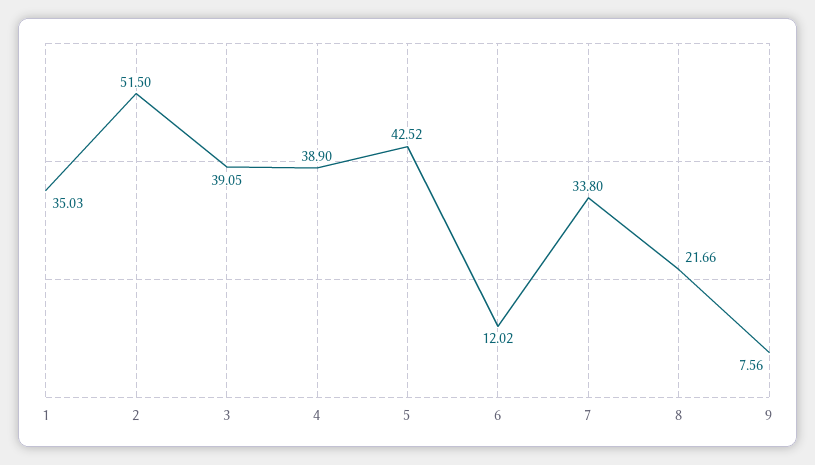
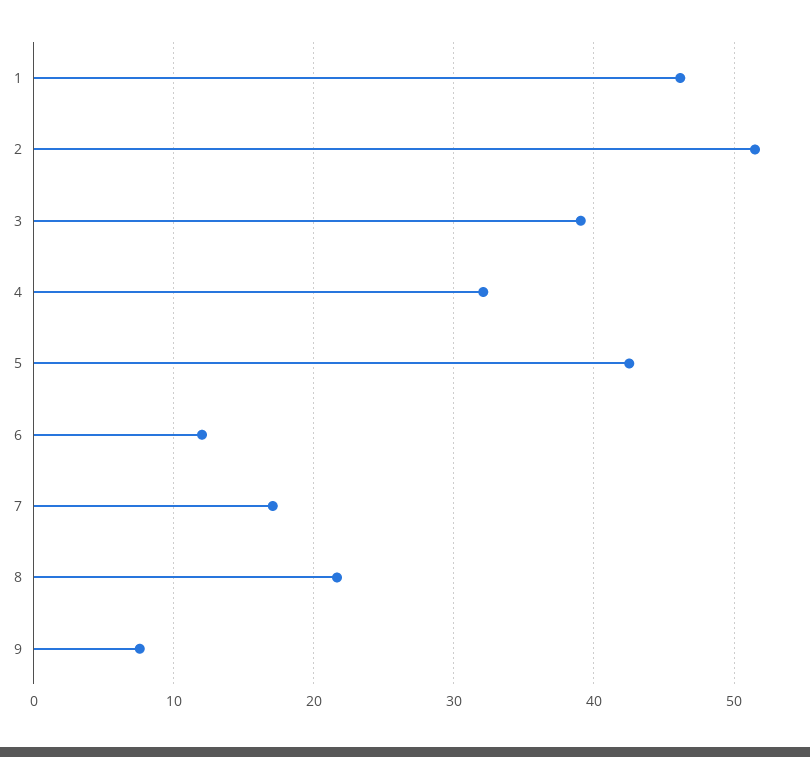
  {
-   "1": 35.03,
+   "1": 46,
    "2": 51.5,
    "3": 39.05,
-   "4": 38.9,
+   "4": 32,
    "5": 42.52,
    "6": 12.02,
-   "7": 33.8,
+   "7": 17,
    "8": 21.66,
    "9": 7.56
  }

